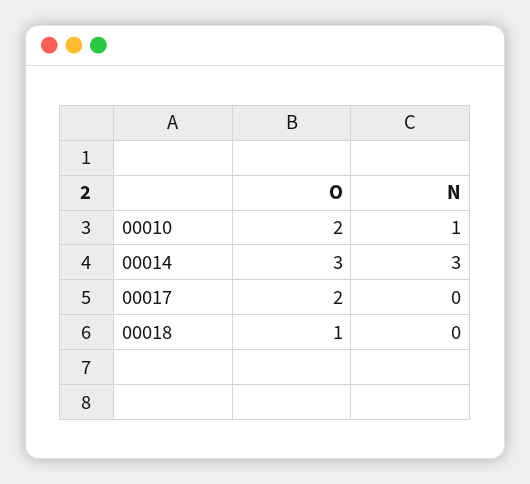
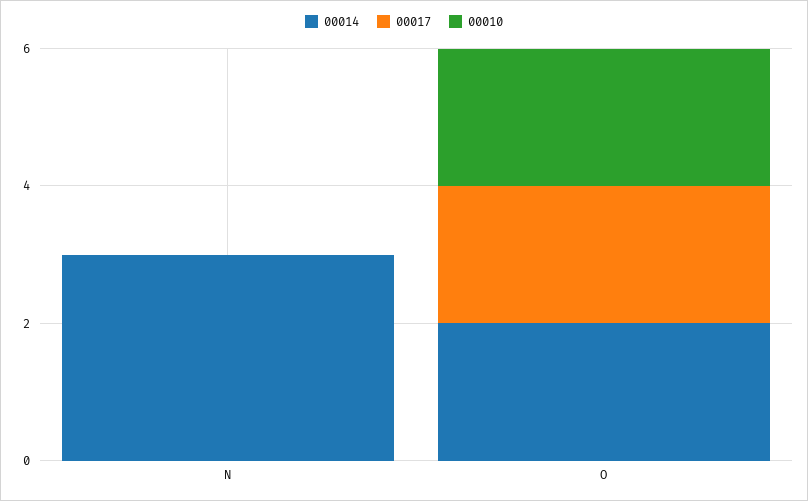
  {
    "00010": {
      "O": 2,
-     "N": 1
+     "N": 0
    },
    "00014": {
-     "O": 3,
+     "O": 2,
      "N": 3
    },
    "00017": {
      "O": 2,
      "N": 0
-   },
+   }
-   "00018": {
-     "O": 1,
-     "N": 0
-   }
  }

